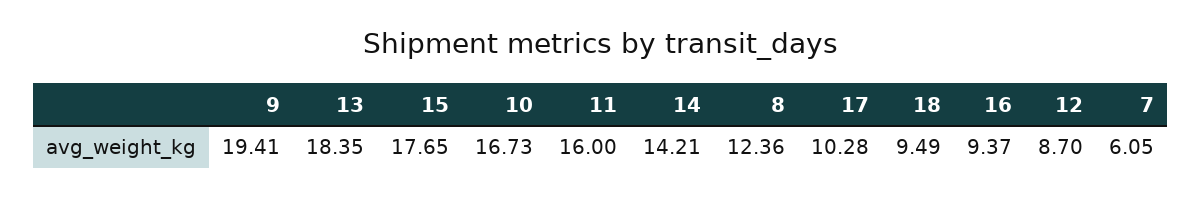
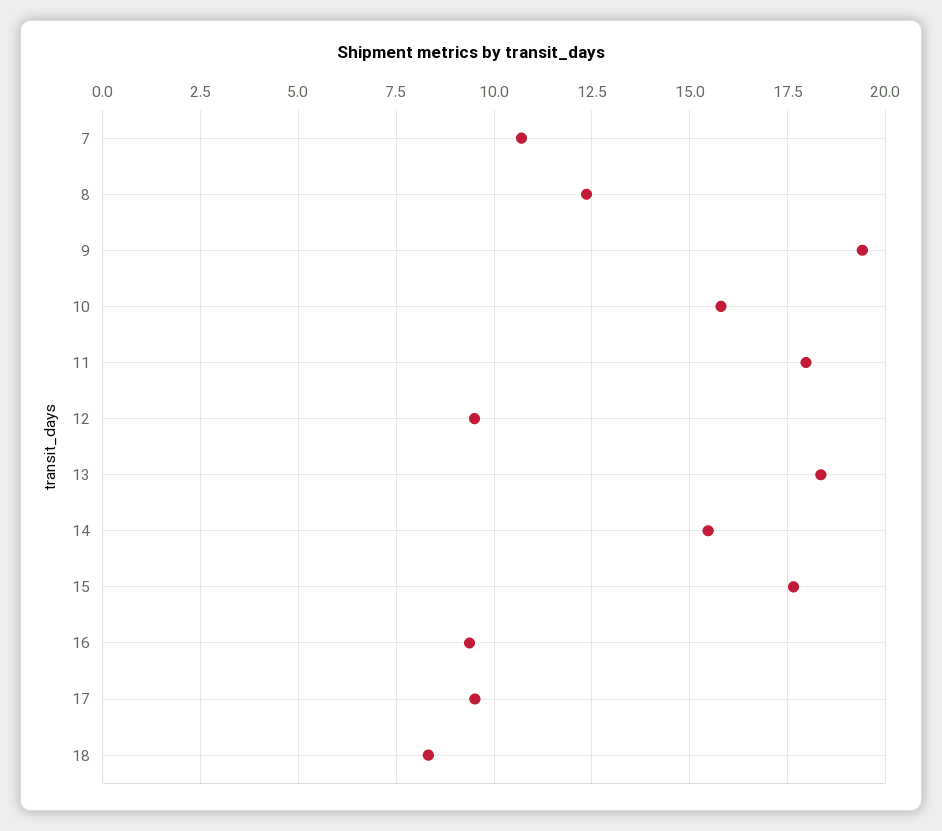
  {
    "9": 19.41,
    "13": 18.35,
    "15": 17.65,
-   "10": 16.73,
+   "10": 15.75,
-   "11": 16,
+   "11": 18,
-   "14": 14.21,
+   "14": 15.5,
    "8": 12.36,
-   "17": 10.28,
+   "17": 9.5,
-   "18": 9.49,
+   "18": 8.25,
    "16": 9.37,
-   "12": 8.7,
+   "12": 9.5,
-   "7": 6.05
+   "7": 10.75
  }

